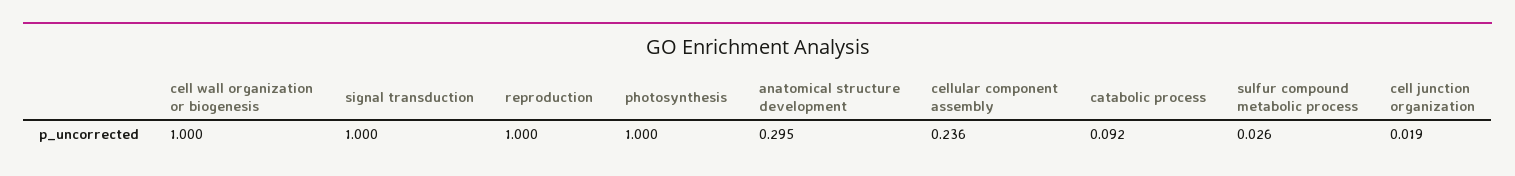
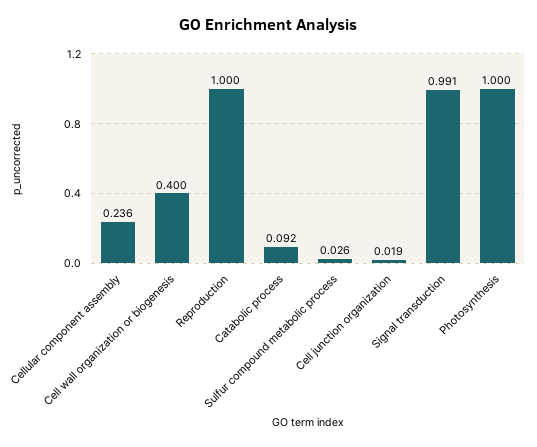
  {
-   "cell wall organization or biogenesis": 1,
+   "cell wall organization or biogenesis": 0.4,
-   "signal transduction": 1,
+   "signal transduction": 0.991,
    "reproduction": 1,
    "photosynthesis": 1,
-   "anatomical structure development": 0.295,
    "cellular component assembly": 0.236,
    "catabolic process": 0.092,
    "sulfur compound metabolic process": 0.026,
    "cell junction organization": 0.019
  }

